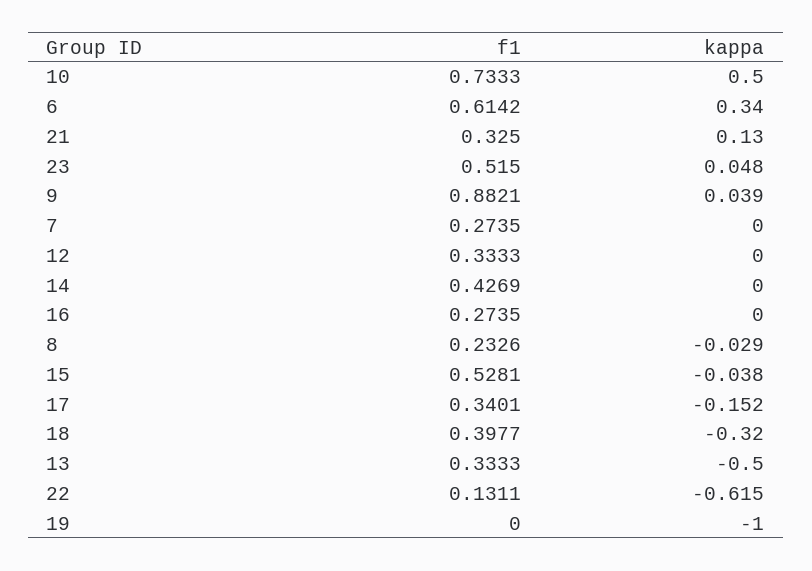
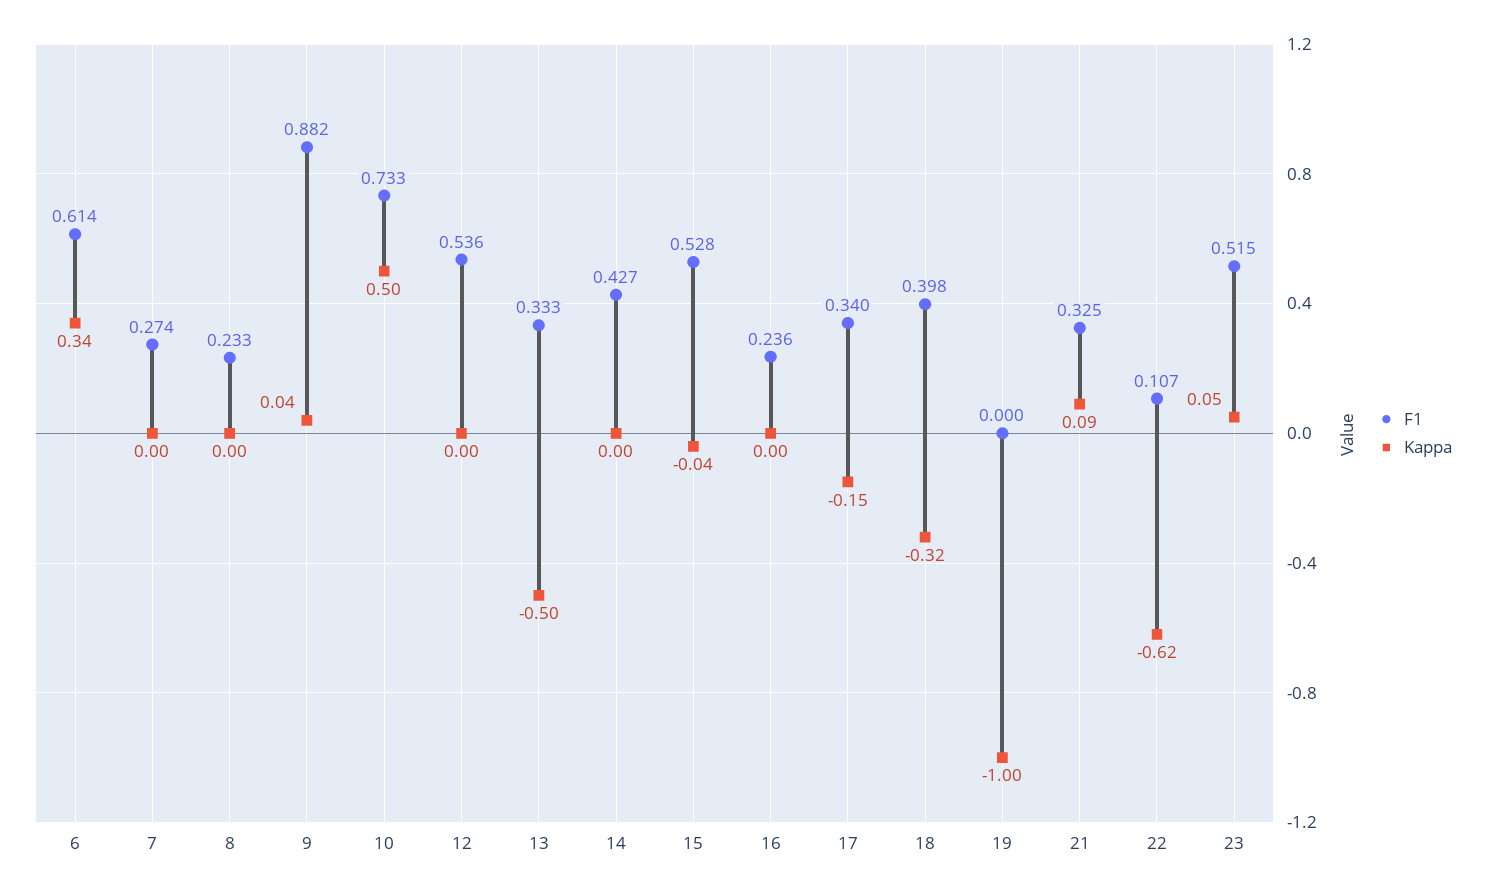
  {
    "f1": {
      "10": 0.7333,
      "6": 0.6142,
      "21": 0.325,
      "23": 0.515,
      "9": 0.8821,
      "7": 0.2735,
-     "12": 0.3333,
+     "12": 0.536,
      "14": 0.4269,
-     "16": 0.2735,
+     "16": 0.236,
      "8": 0.2326,
      "15": 0.5281,
      "17": 0.3401,
      "18": 0.3977,
      "13": 0.3333,
-     "22": 0.1311,
+     "22": 0.107,
      "19": 0
    },
    "kappa": {
      "10": 0.5,
      "6": 0.34,
-     "21": 0.13,
+     "21": 0.09,
      "23": 0.048,
      "9": 0.039,
      "7": 0,
      "12": 0,
      "14": 0,
      "16": 0,
-     "8": -0.029,
+     "8": 0,
      "15": -0.038,
      "17": -0.152,
      "18": -0.32,
      "13": -0.5,
      "22": -0.615,
      "19": -1
    }
  }

